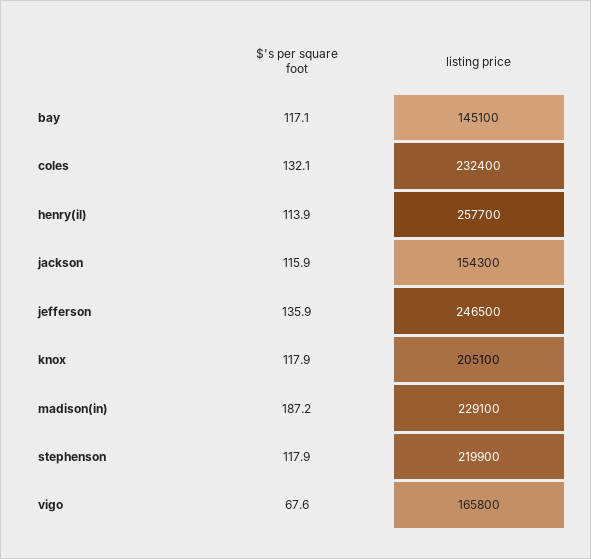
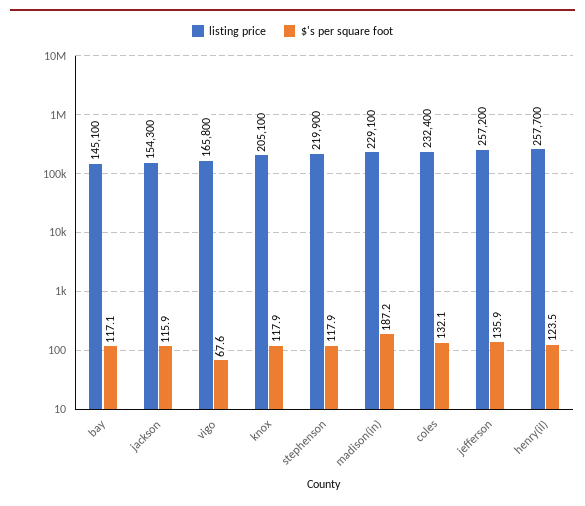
  {
    "$'s per square foot": {
      "bay": 117.1,
      "coles": 132.1,
-     "henry(il)": 113.9,
+     "henry(il)": 123.5,
      "jackson": 115.9,
      "jefferson": 135.9,
      "knox": 117.9,
      "madison(in)": 187.2,
      "stephenson": 117.9,
      "vigo": 67.6
    },
    "listing price": {
      "bay": 145100,
      "coles": 232400,
      "henry(il)": 257700,
      "jackson": 154300,
-     "jefferson": 246500,
+     "jefferson": 257200,
      "knox": 205100,
      "madison(in)": 229100,
      "stephenson": 219900,
      "vigo": 165800
    }
  }

